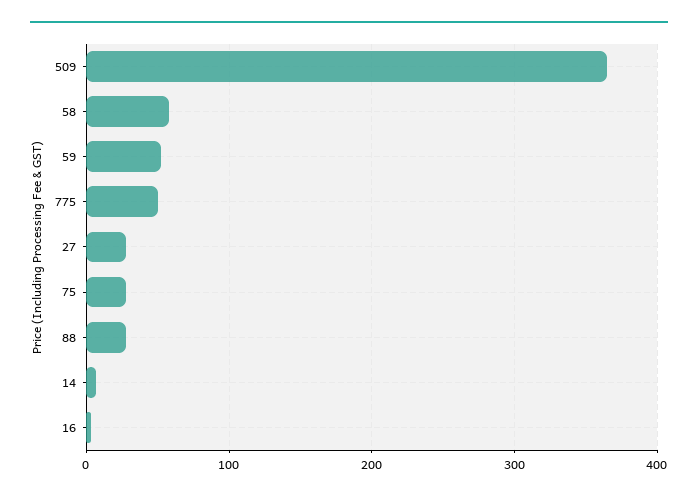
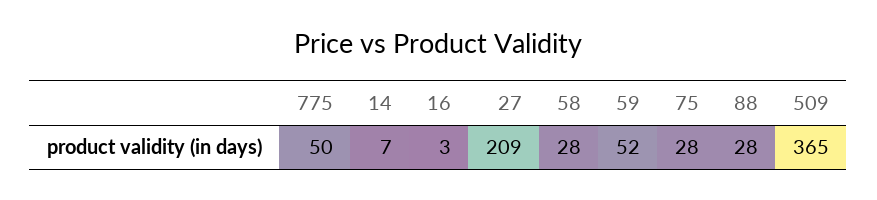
  {
    "509": 365,
-   "58": 60,
+   "58": 28,
    "59": 52,
    "775": 50,
-   "27": 30,
+   "27": 209,
    "75": 28,
    "88": 28,
    "14": 7,
    "16": 3
  }

